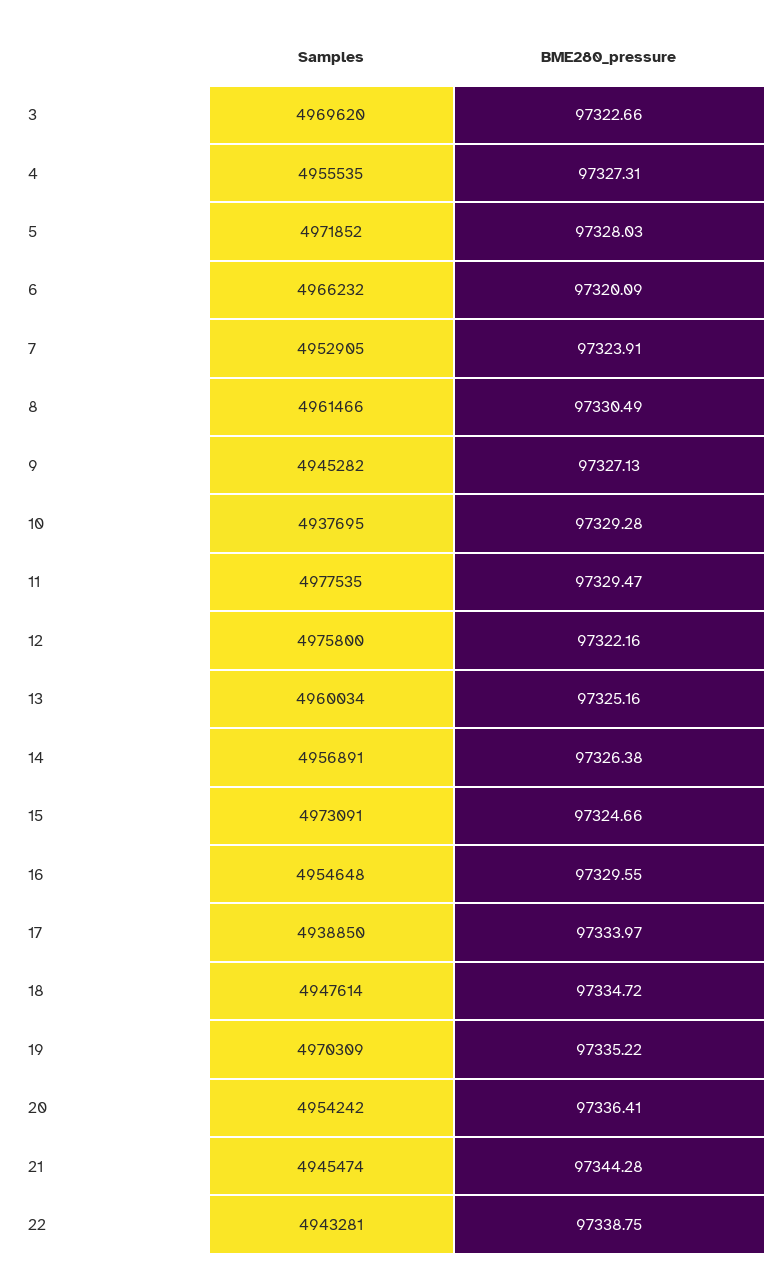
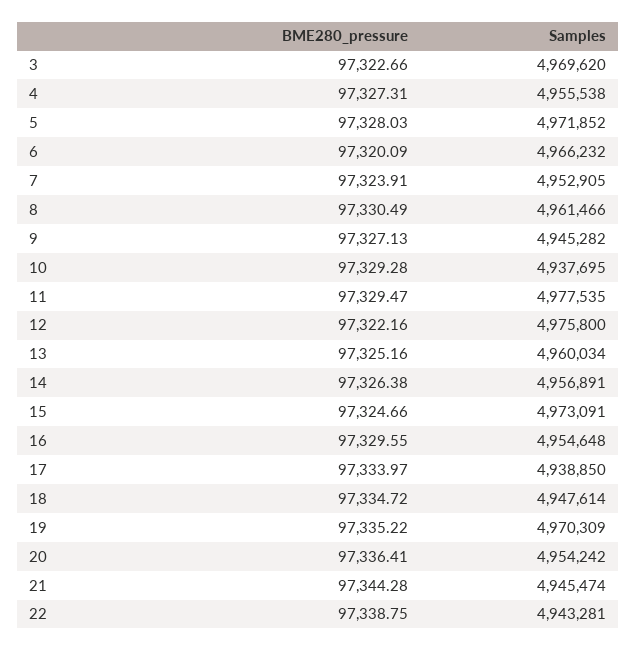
  {
    "Samples": {
      "3": 4969620,
-     "4": 4955535,
+     "4": 4955538,
      "5": 4971852,
      "6": 4966232,
      "7": 4952905,
      "8": 4961466,
      "9": 4945282,
      "10": 4937695,
      "11": 4977535,
      "12": 4975800,
      "13": 4960034,
      "14": 4956891,
      "15": 4973091,
      "16": 4954648,
      "17": 4938850,
      "18": 4947614,
      "19": 4970309,
      "20": 4954242,
      "21": 4945474,
      "22": 4943281
    },
    "BME280_pressure": {
      "3": 97322.66,
      "4": 97327.31,
      "5": 97328.03,
      "6": 97320.09,
      "7": 97323.91,
      "8": 97330.49,
      "9": 97327.13,
      "10": 97329.28,
      "11": 97329.47,
      "12": 97322.16,
      "13": 97325.16,
      "14": 97326.38,
      "15": 97324.66,
      "16": 97329.55,
      "17": 97333.97,
      "18": 97334.72,
      "19": 97335.22,
      "20": 97336.41,
      "21": 97344.28,
      "22": 97338.75
    }
  }

